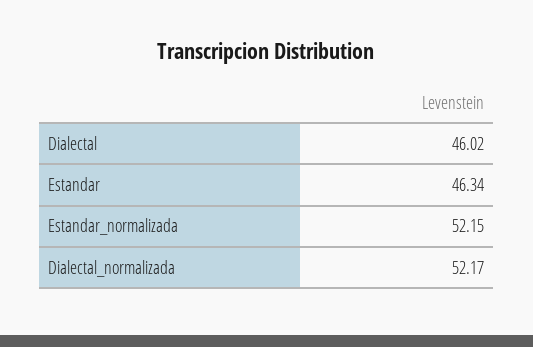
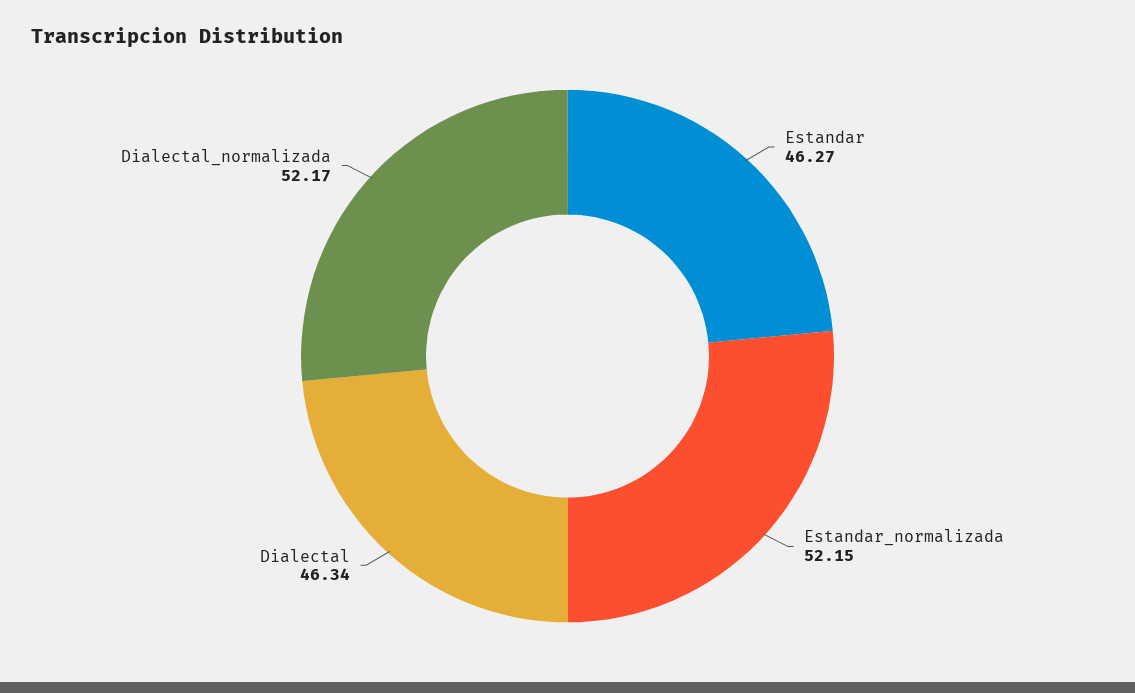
  {
-   "Dialectal": 46.02,
+   "Dialectal": 46.34,
-   "Estandar": 46.34,
+   "Estandar": 46.27,
    "Estandar_normalizada": 52.15,
    "Dialectal_normalizada": 52.17
  }

